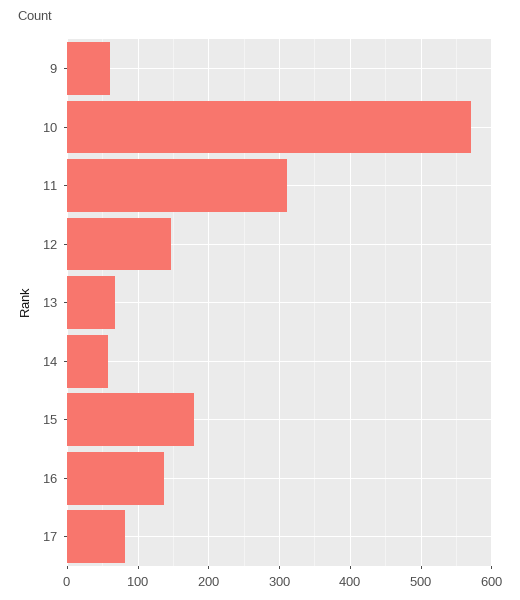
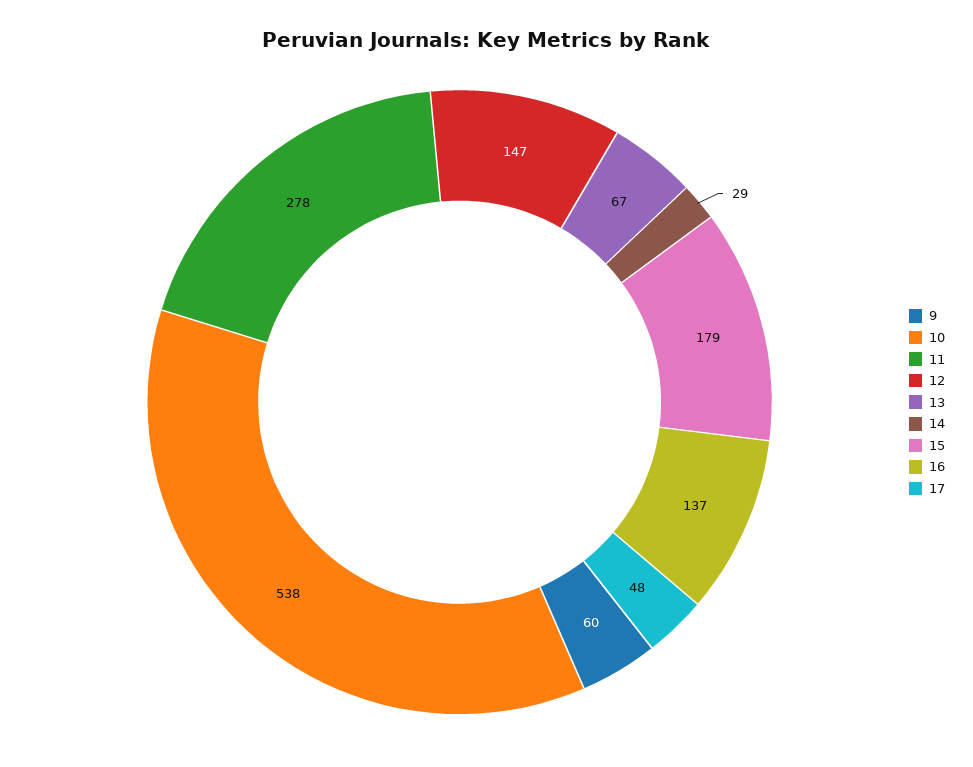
  {
    "9": 60,
-   "10": 570,
+   "10": 538,
-   "11": 310,
+   "11": 278,
    "12": 147,
    "13": 67,
-   "14": 60,
+   "14": 29,
    "15": 179,
    "16": 137,
-   "17": 80
+   "17": 48
  }

